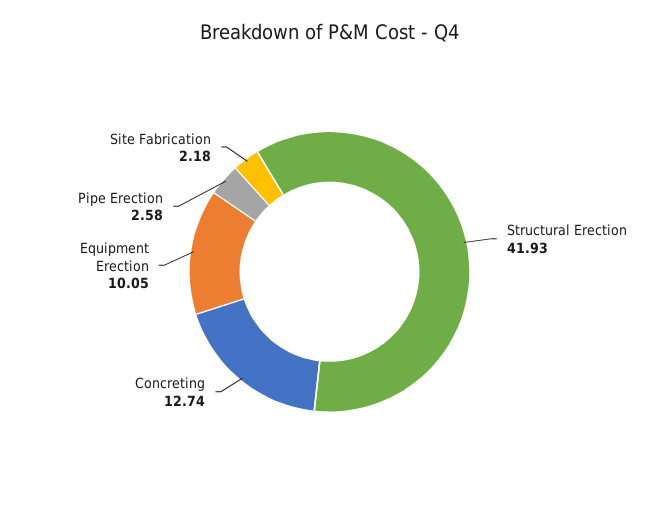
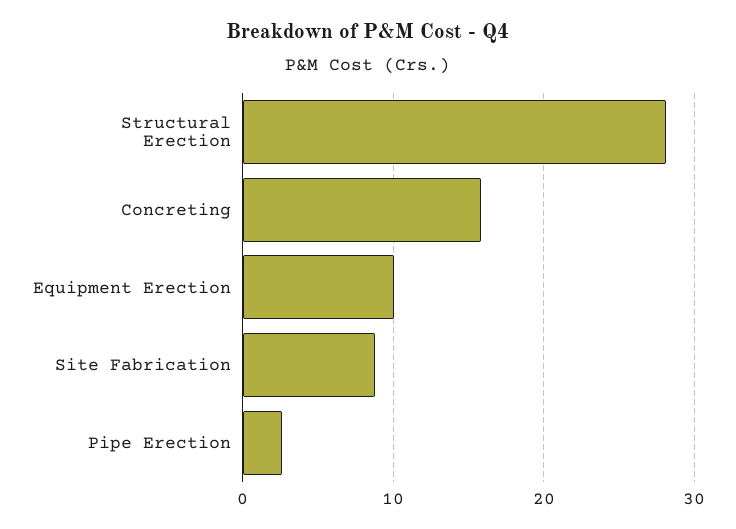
  {
-   "Structural Erection": 41.93,
+   "Structural Erection": 28,
-   "Concreting": 12.74,
+   "Concreting": 16,
    "Equipment Erection": 10.05,
    "Pipe Erection": 2.58,
-   "Site Fabrication": 2.18
+   "Site Fabrication": 9
  }

